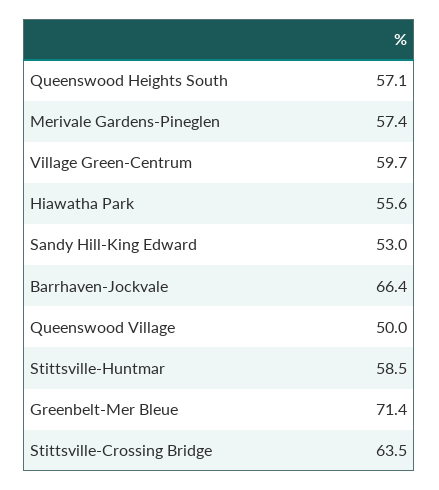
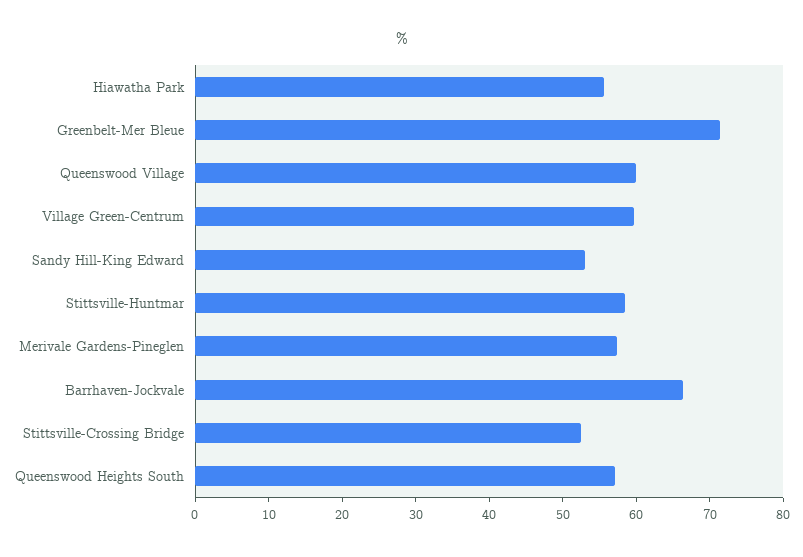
  {
    "Queenswood Heights South": 57.1,
    "Merivale Gardens-Pineglen": 57.4,
    "Village Green-Centrum": 59.7,
    "Hiawatha Park": 55.6,
    "Sandy Hill-King Edward": 53,
    "Barrhaven-Jockvale": 66.4,
-   "Queenswood Village": 50,
+   "Queenswood Village": 60,
    "Stittsville-Huntmar": 58.5,
    "Greenbelt-Mer Bleue": 71.4,
-   "Stittsville-Crossing Bridge": 63.5
+   "Stittsville-Crossing Bridge": 52
  }

